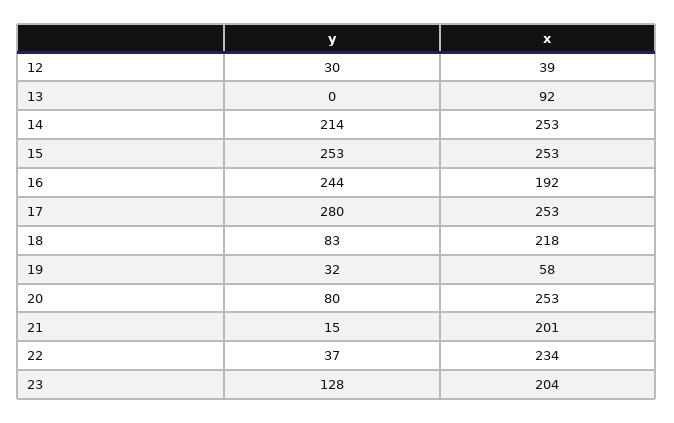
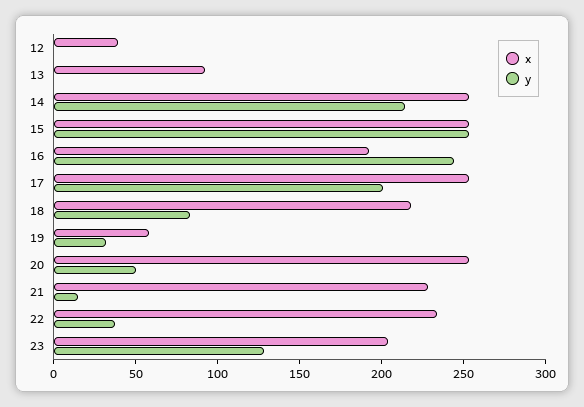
  {
    "y": {
-     "12": 30,
+     "12": 0,
      "13": 0,
      "14": 214,
      "15": 253,
      "16": 244,
-     "17": 280,
+     "17": 200,
      "18": 83,
      "19": 32,
-     "20": 80,
+     "20": 50,
      "21": 15,
      "22": 37,
      "23": 128
    },
    "x": {
      "12": 39,
      "13": 92,
      "14": 253,
      "15": 253,
      "16": 192,
      "17": 253,
      "18": 218,
      "19": 58,
      "20": 253,
-     "21": 201,
+     "21": 230,
      "22": 234,
      "23": 204
    }
  }

